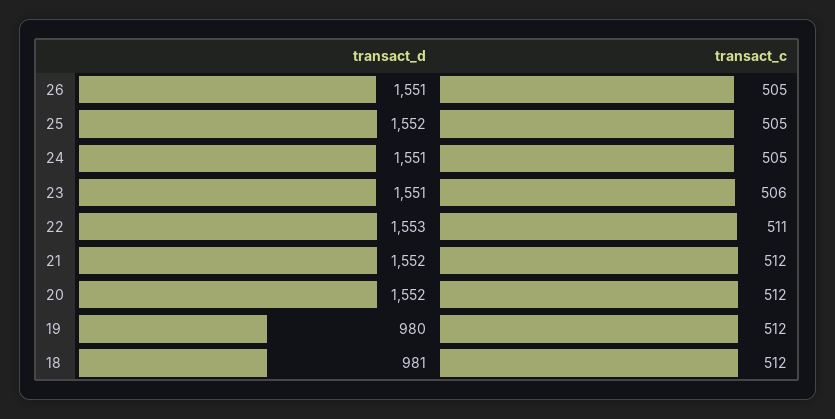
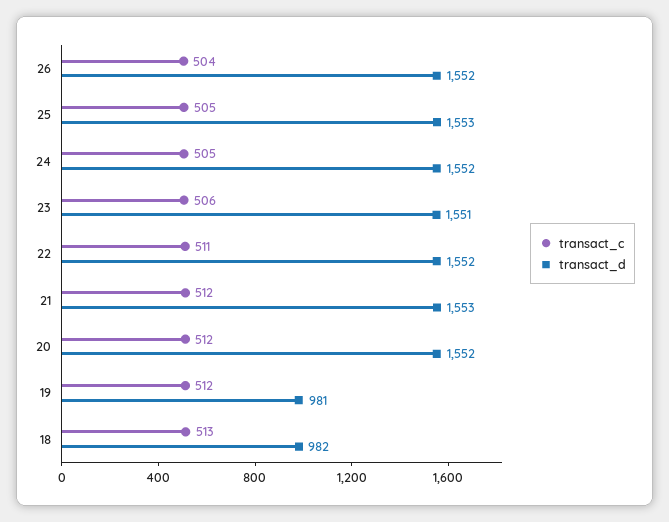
  {
    "transact_d": {
-     "26": 1551,
+     "26": 1552,
-     "25": 1552,
+     "25": 1553,
-     "24": 1551,
+     "24": 1552,
      "23": 1551,
-     "22": 1553,
+     "22": 1552,
-     "21": 1552,
+     "21": 1553,
      "20": 1552,
-     "19": 980,
+     "19": 981,
-     "18": 981
+     "18": 982
    },
    "transact_c": {
-     "26": 505,
+     "26": 504,
      "25": 505,
      "24": 505,
      "23": 506,
      "22": 511,
      "21": 512,
      "20": 512,
      "19": 512,
-     "18": 512
+     "18": 513
    }
  }

